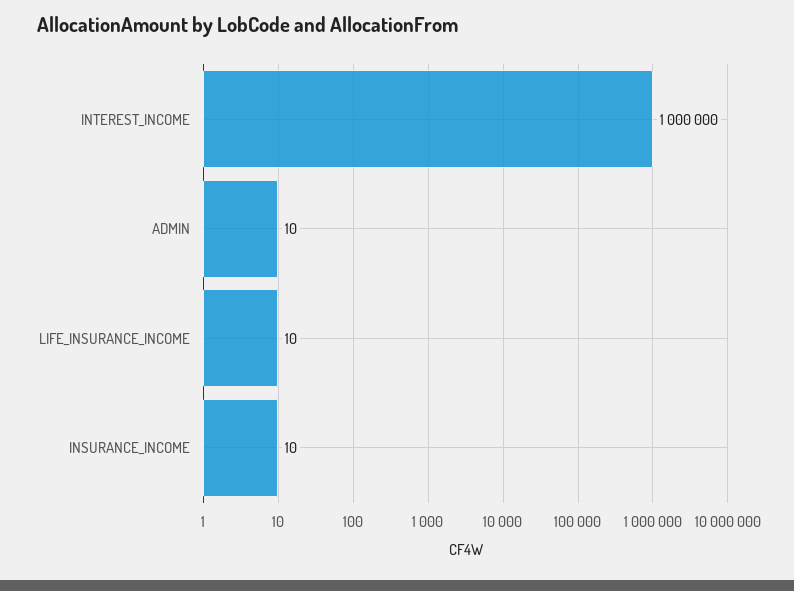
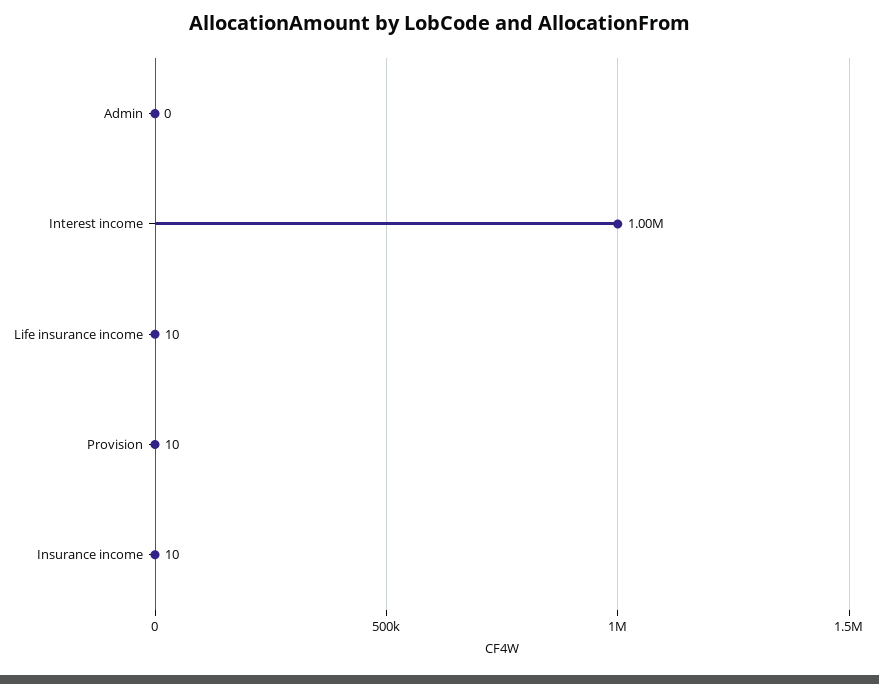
  {
    "INTEREST_INCOME": 1000000,
-   "ADMIN": 10,
+   "ADMIN": 0,
    "LIFE_INSURANCE_INCOME": 10,
-   "INSURANCE_INCOME": 10
+   "INSURANCE_INCOME": 10,
+   "Provision": 10
  }

